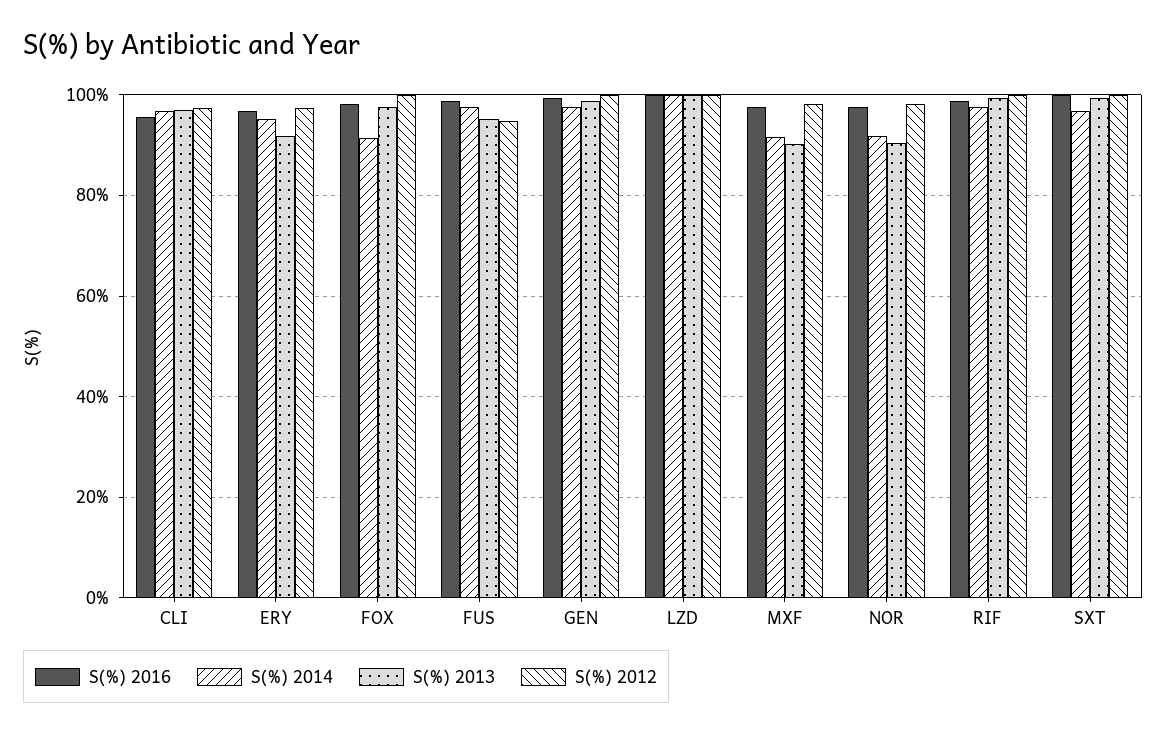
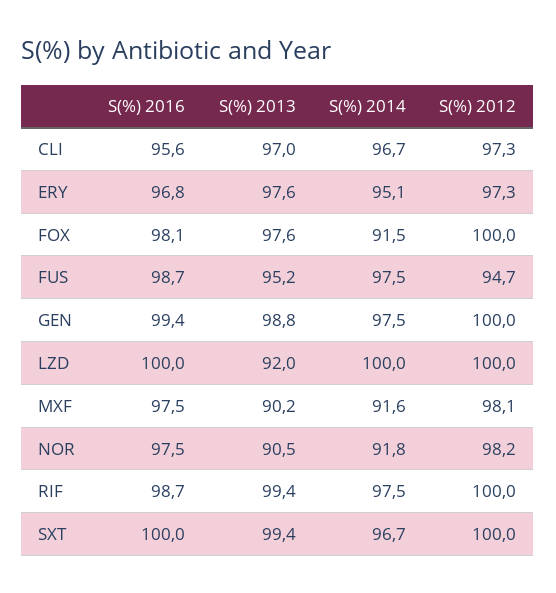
  {
    "S(%) 2016": {
      "CLI": 95.6,
      "ERY": 96.8,
      "FOX": 98.1,
      "FUS": 98.7,
      "GEN": 99.4,
      "LZD": 100,
      "MXF": 97.5,
      "NOR": 97.5,
      "RIF": 98.7,
      "SXT": 100
    },
    "S(%) 2014": {
      "CLI": 96.7,
      "ERY": 95.1,
      "FOX": 91.5,
      "FUS": 97.5,
      "GEN": 97.5,
      "LZD": 100,
      "MXF": 91.6,
      "NOR": 91.8,
      "RIF": 97.5,
      "SXT": 96.7
    },
    "S(%) 2013": {
      "CLI": 97,
-     "ERY": 92,
+     "ERY": 97.6,
      "FOX": 97.6,
      "FUS": 95.2,
      "GEN": 98.8,
-     "LZD": 100,
+     "LZD": 92,
      "MXF": 90.2,
      "NOR": 90.5,
      "RIF": 99.4,
      "SXT": 99.4
    },
    "S(%) 2012": {
      "CLI": 97.3,
      "ERY": 97.3,
      "FOX": 100,
      "FUS": 94.7,
      "GEN": 100,
      "LZD": 100,
      "MXF": 98.1,
      "NOR": 98.2,
      "RIF": 100,
      "SXT": 100
    }
  }

